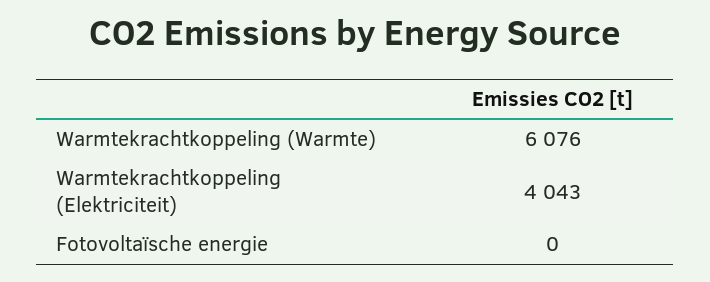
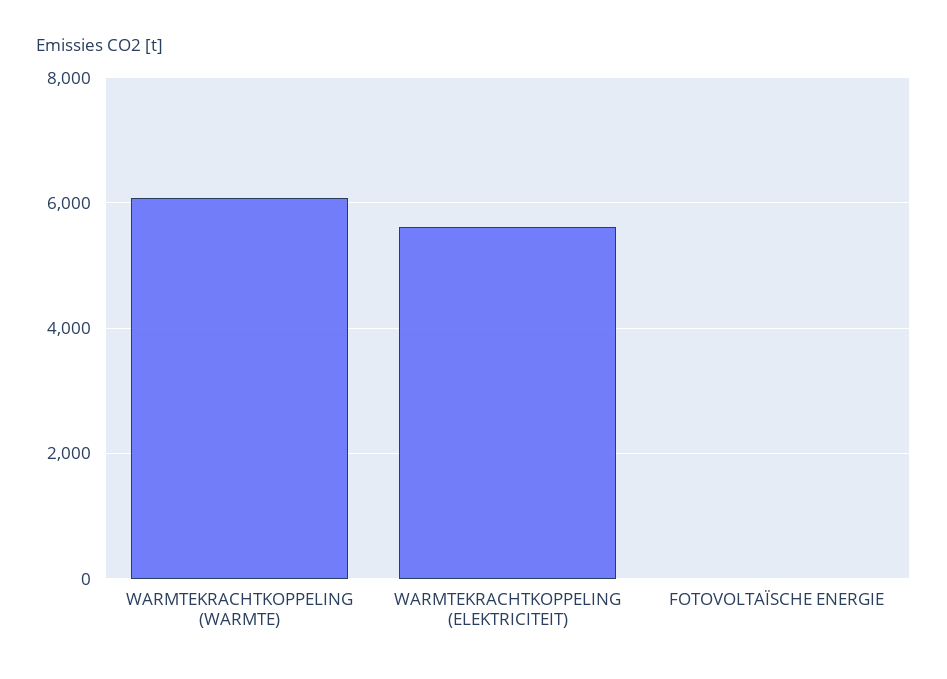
  {
    "Warmtekrachtkoppeling (Warmte)": 6076,
-   "Warmtekrachtkoppeling (Elektriciteit)": 4043,
+   "Warmtekrachtkoppeling (Elektriciteit)": 5600,
    "Fotovoltaïsche energie": 0
  }

